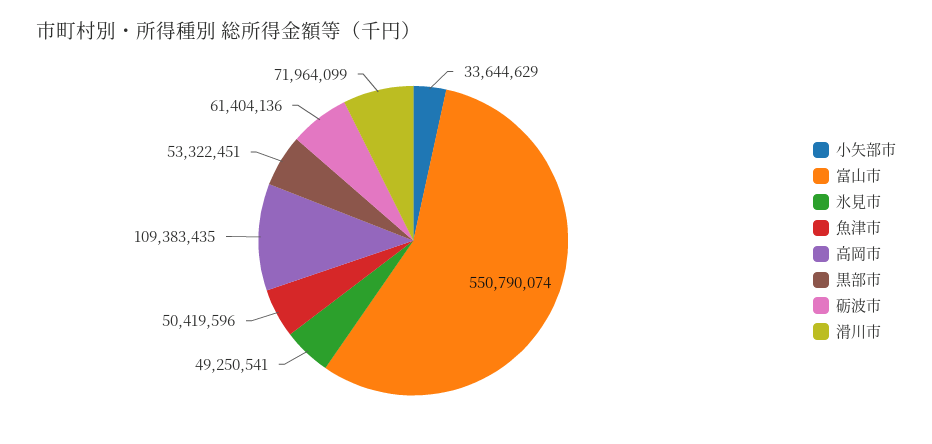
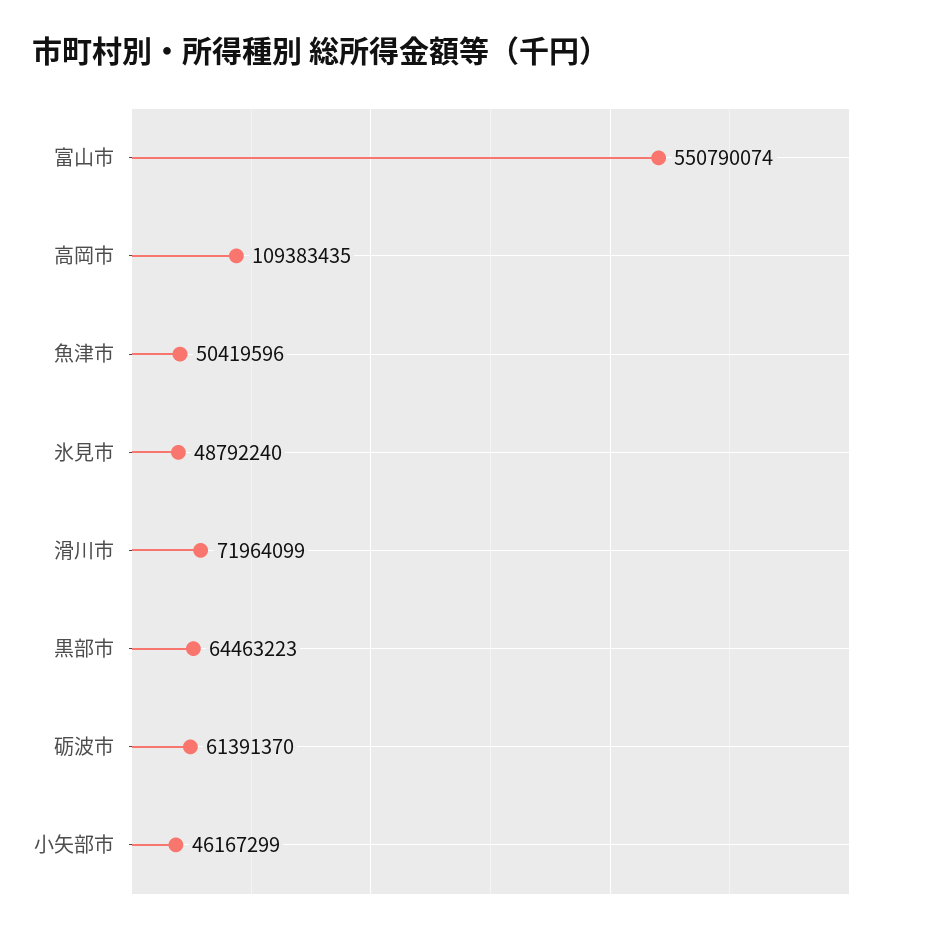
  {
-   "小矢部市": 33644629,
+   "小矢部市": 46167299,
    "富山市": 550790074,
-   "氷見市": 49250541,
+   "氷見市": 48792240,
    "魚津市": 50419596,
    "高岡市": 109383435,
-   "黒部市": 53322451,
+   "黒部市": 64463223,
-   "砺波市": 61404136,
+   "砺波市": 61391370,
    "滑川市": 71964099
  }

